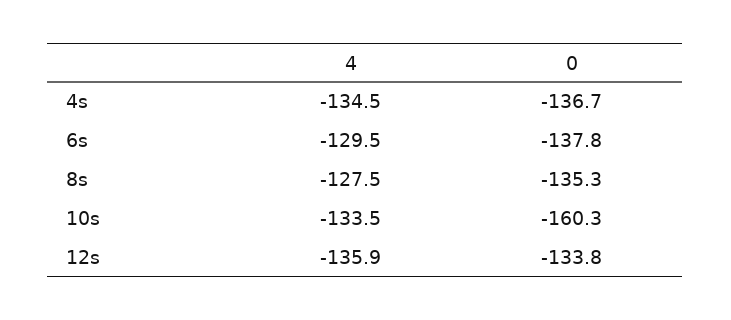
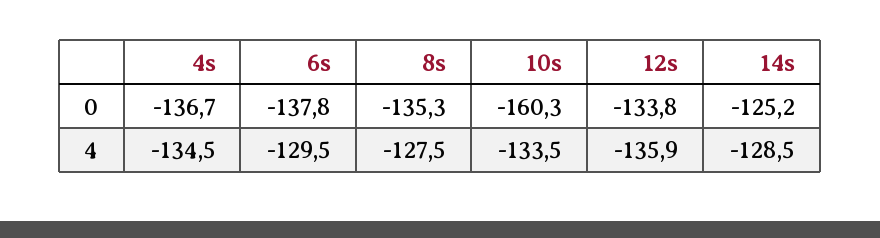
  {
    "4": {
      "4s": -134.5,
      "6s": -129.5,
      "8s": -127.5,
      "10s": -133.5,
-     "12s": -135.9
+     "12s": -135.9,
+     "14s": -128.5
    },
    "0": {
      "4s": -136.7,
      "6s": -137.8,
      "8s": -135.3,
      "10s": -160.3,
-     "12s": -133.8
+     "12s": -133.8,
+     "14s": -125.2
    }
  }

